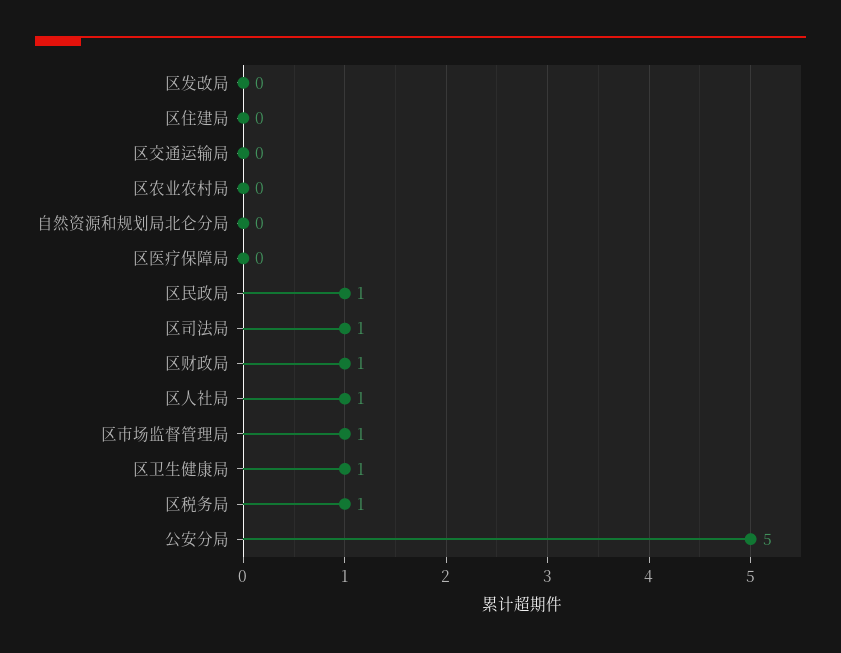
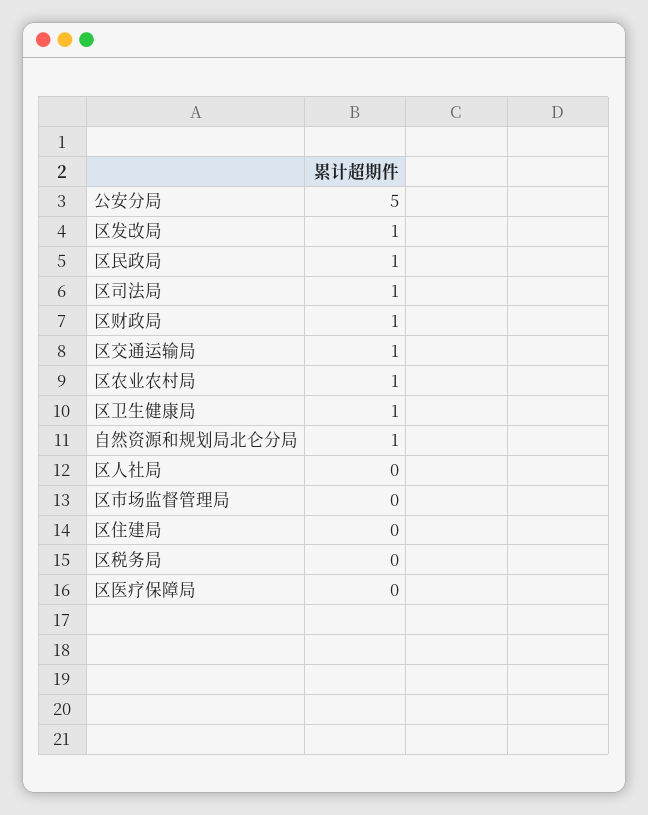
  {
-   "区发改局": 0,
+   "区发改局": 1,
    "区住建局": 0,
-   "区交通运输局": 0,
+   "区交通运输局": 1,
-   "区农业农村局": 0,
+   "区农业农村局": 1,
-   "自然资源和规划局北仑分局": 0,
+   "自然资源和规划局北仑分局": 1,
    "区医疗保障局": 0,
    "区民政局": 1,
    "区司法局": 1,
    "区财政局": 1,
-   "区人社局": 1,
+   "区人社局": 0,
-   "区市场监督管理局": 1,
+   "区市场监督管理局": 0,
    "区卫生健康局": 1,
-   "区税务局": 1,
+   "区税务局": 0,
    "公安分局": 5
  }

